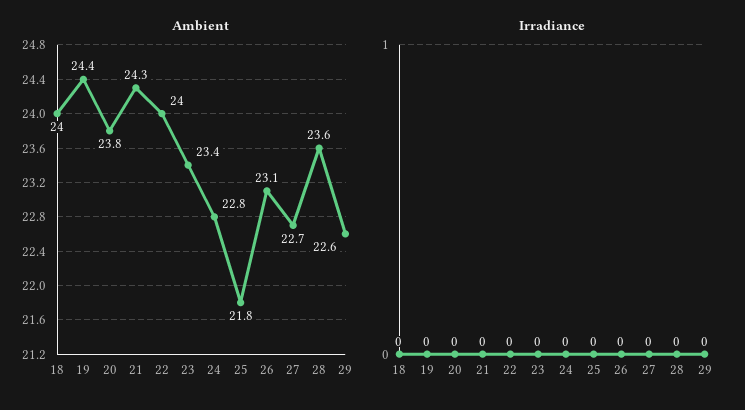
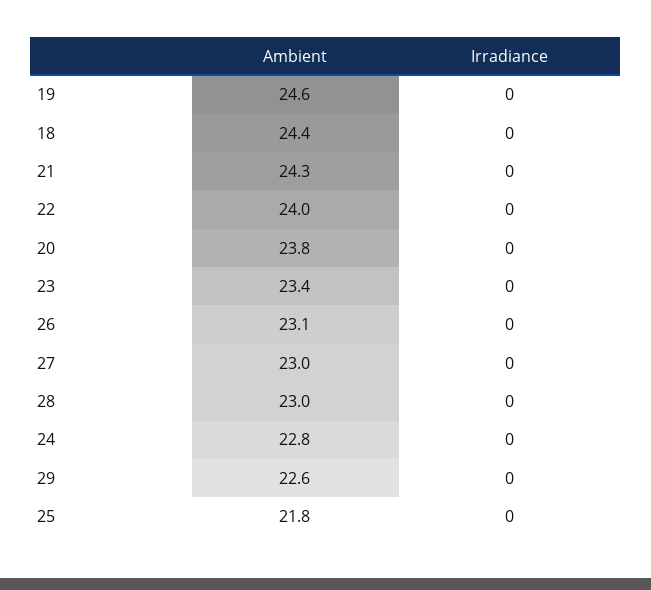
  {
    "Ambient": {
-     "18": 24,
+     "18": 24.4,
-     "19": 24.4,
+     "19": 24.6,
      "20": 23.8,
      "21": 24.3,
      "22": 24,
      "23": 23.4,
      "24": 22.8,
      "25": 21.8,
      "26": 23.1,
-     "27": 22.7,
+     "27": 23,
-     "28": 23.6,
+     "28": 23,
      "29": 22.6
    },
    "Irradiance": {
      "18": 0,
      "19": 0,
      "20": 0,
      "21": 0,
      "22": 0,
      "23": 0,
      "24": 0,
      "25": 0,
      "26": 0,
      "27": 0,
      "28": 0,
      "29": 0
    }
  }

